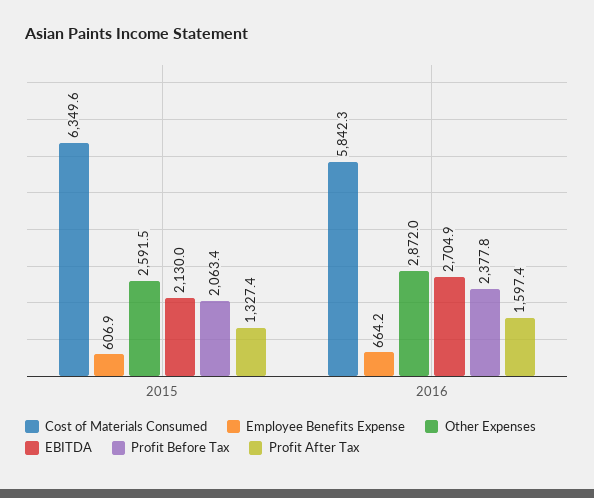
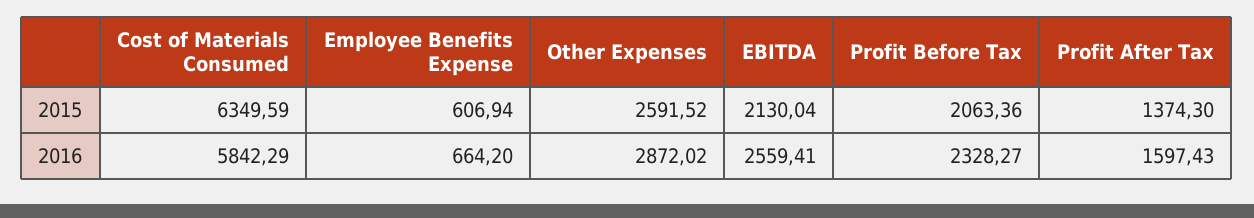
  {
    "Cost of Materials Consumed": {
      "2015": 6349.59,
      "2016": 5842.29
    },
    "Employee Benefits Expense": {
      "2015": 606.94,
      "2016": 664.2
    },
    "Other Expenses": {
      "2015": 2591.52,
      "2016": 2872.02
    },
    "EBITDA": {
      "2015": 2130.04,
-     "2016": 2704.9
+     "2016": 2559.41
    },
    "Profit Before Tax": {
      "2015": 2063.36,
-     "2016": 2377.8
+     "2016": 2328.27
    },
    "Profit After Tax": {
-     "2015": 1327.4,
+     "2015": 1374.3,
      "2016": 1597.43
    }
  }

